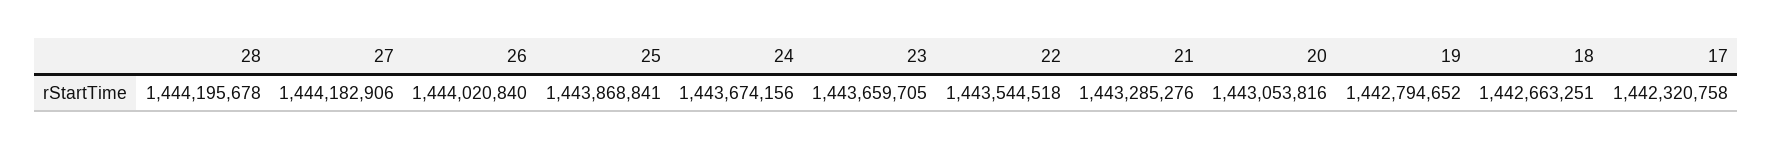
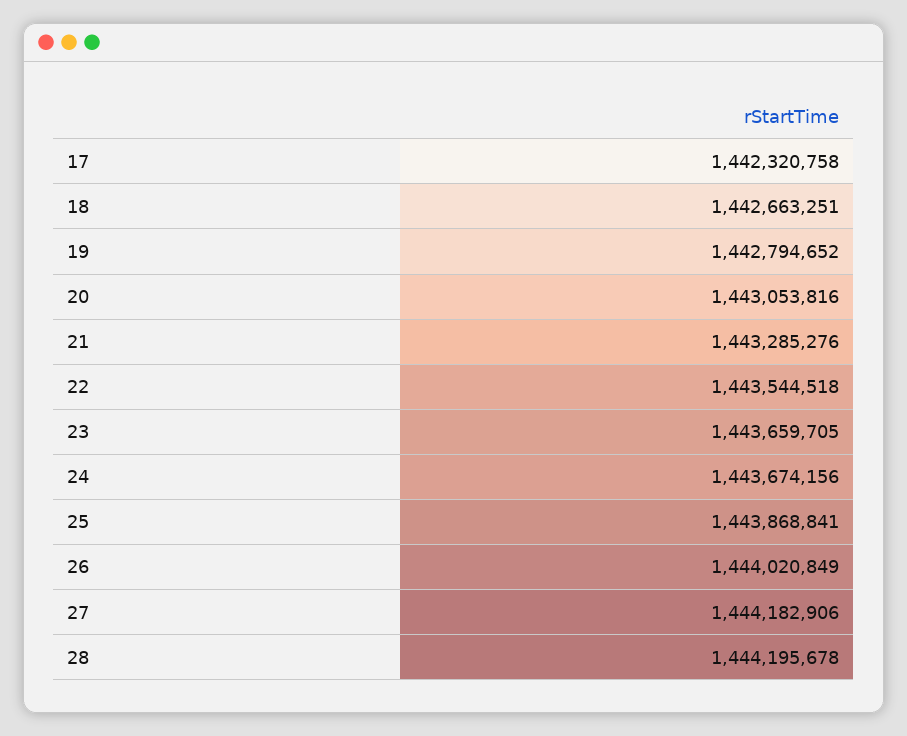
  {
    "28": 1444195678,
    "27": 1444182906,
-   "26": 1444020840,
+   "26": 1444020849,
    "25": 1443868841,
    "24": 1443674156,
    "23": 1443659705,
    "22": 1443544518,
    "21": 1443285276,
    "20": 1443053816,
    "19": 1442794652,
    "18": 1442663251,
    "17": 1442320758
  }

